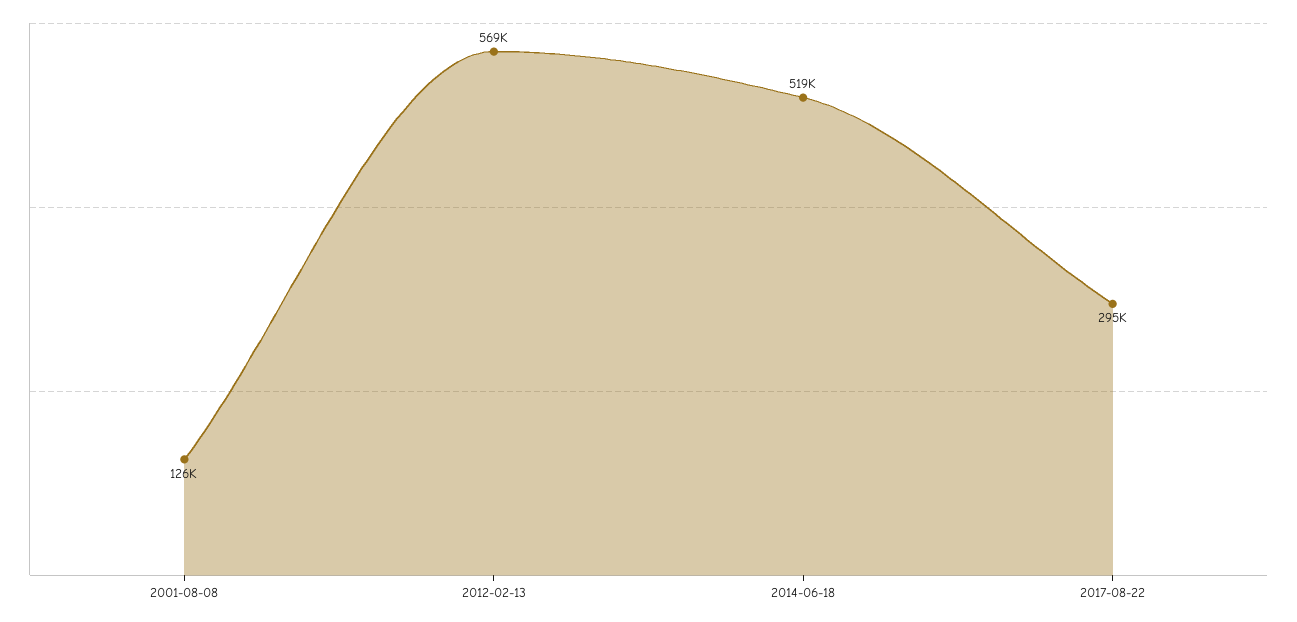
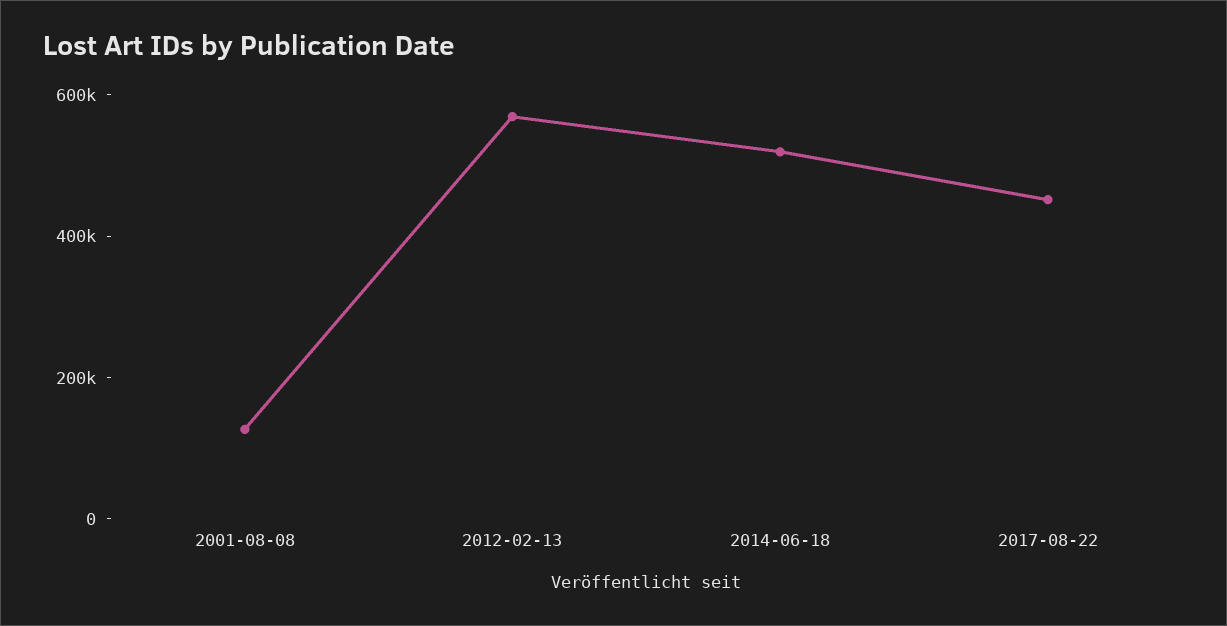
  {
    "2001-08-08": 126000,
    "2012-02-13": 569000,
    "2014-06-18": 519000,
-   "2017-08-22": 295000
+   "2017-08-22": 450000
  }

